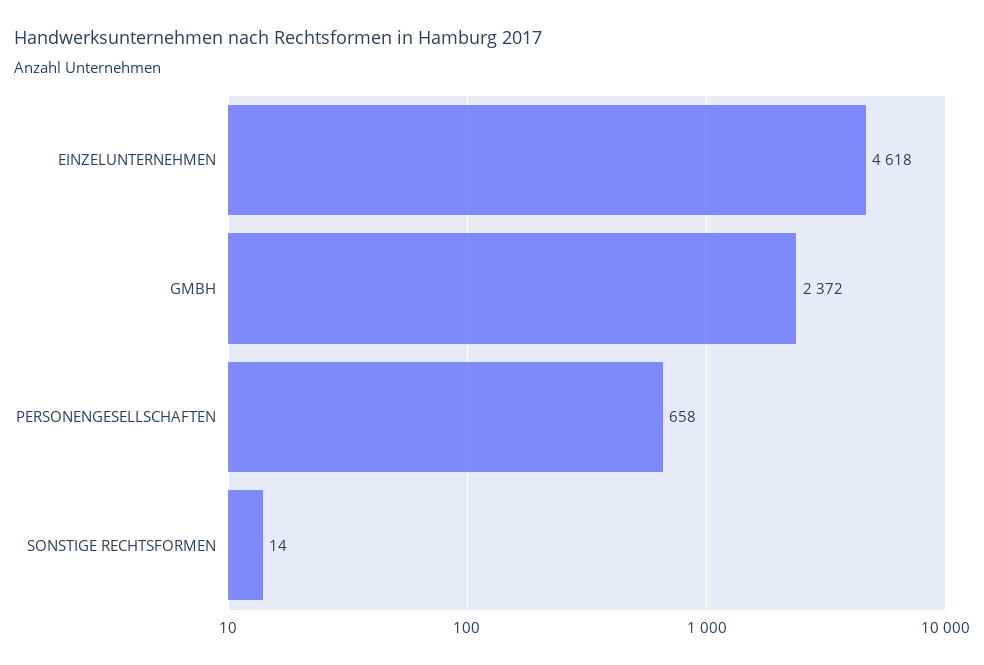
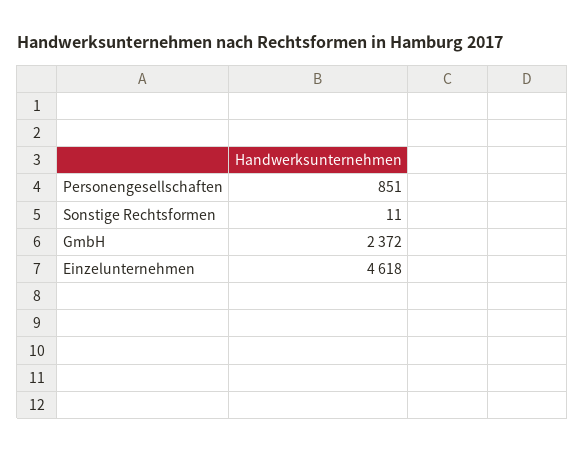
  {
    "EINZELUNTERNEHMEN": 4618,
    "GMBH": 2372,
-   "PERSONENGESELLSCHAFTEN": 658,
+   "PERSONENGESELLSCHAFTEN": 851,
-   "SONSTIGE RECHTSFORMEN": 14
+   "SONSTIGE RECHTSFORMEN": 11
  }

